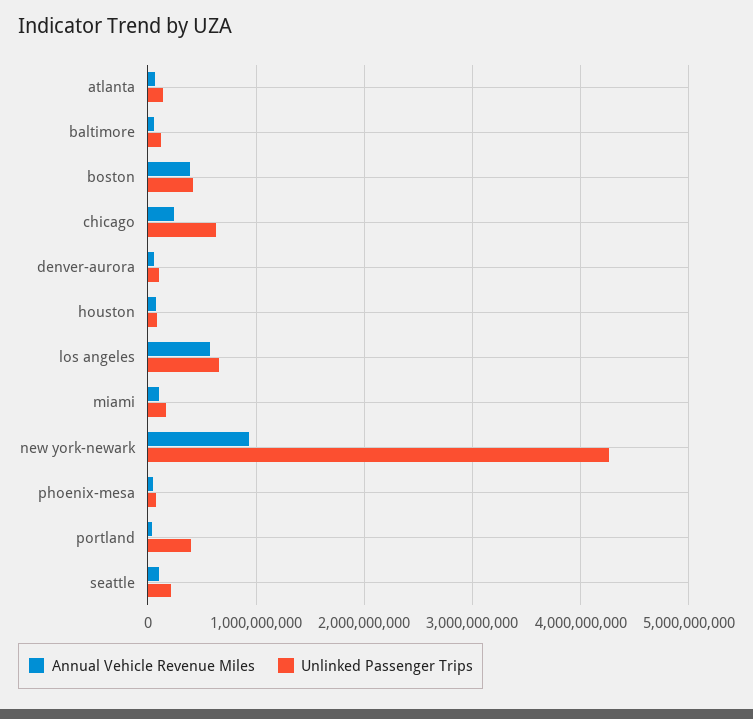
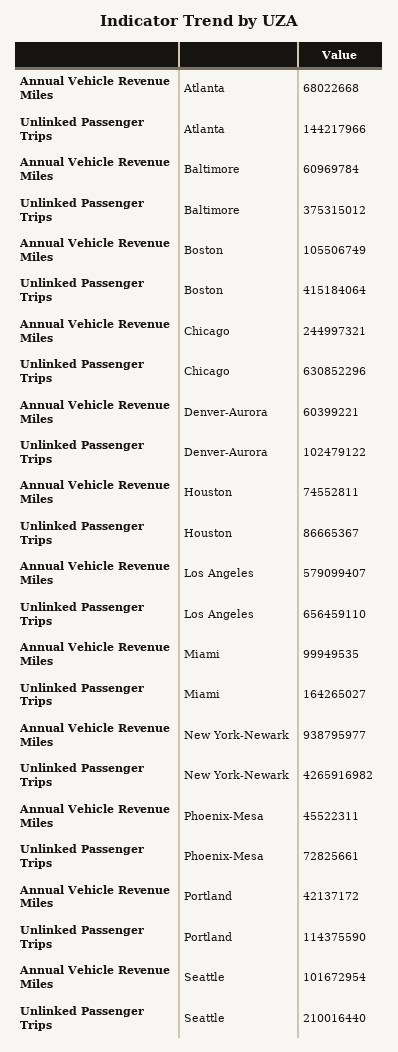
  {
    "Annual Vehicle Revenue Miles": {
      "atlanta": 68022668,
      "baltimore": 60969784,
-     "boston": 400000000,
+     "boston": 105506749,
      "chicago": 244997321,
      "denver-aurora": 60399221,
      "houston": 74552811,
      "los angeles": 579099407,
      "miami": 99949535,
      "new york-newark": 938795977,
      "phoenix-mesa": 45522311,
      "portland": 42137172,
      "seattle": 101672954
    },
    "Unlinked Passenger Trips": {
      "atlanta": 144217966,
-     "baltimore": 100000000,
+     "baltimore": 375315012,
      "boston": 415184064,
      "chicago": 630852296,
      "denver-aurora": 102479122,
      "houston": 86665367,
      "los angeles": 656459110,
      "miami": 164265027,
      "new york-newark": 4265916982,
      "phoenix-mesa": 72825661,
-     "portland": 400000000,
+     "portland": 114375590,
      "seattle": 210016440
    }
  }

